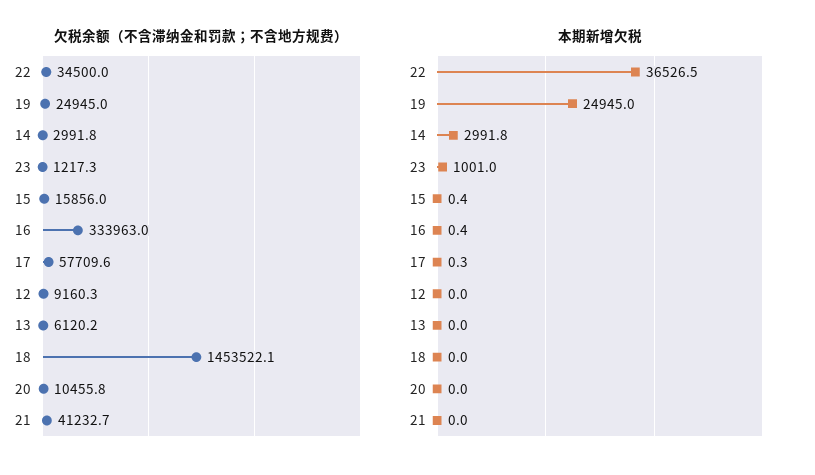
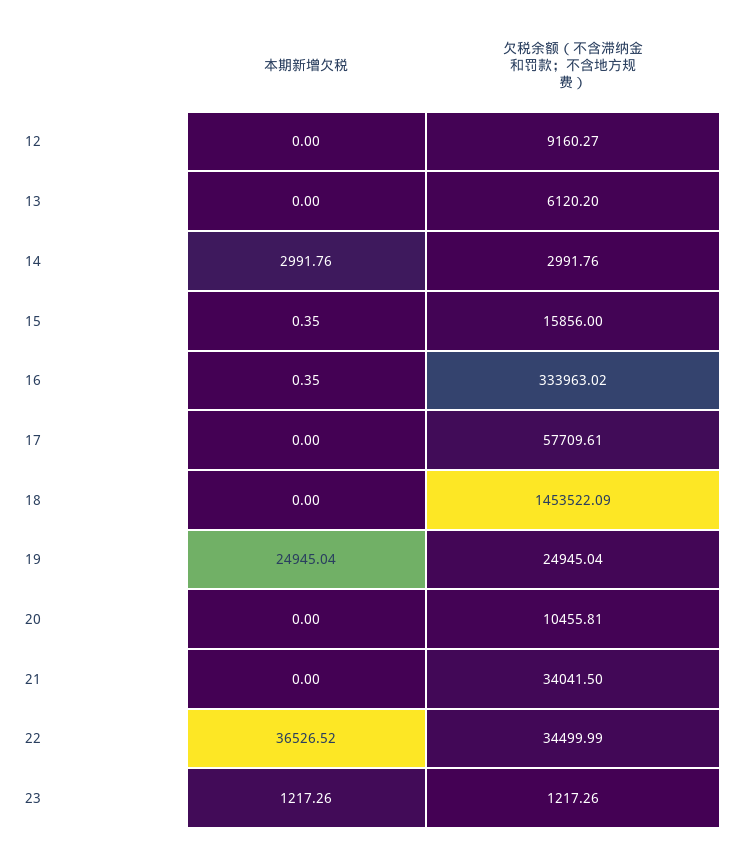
  {
    "欠税余额（不含滞纳金和罚款；不含地方规费）": {
      "22": 34499.99,
      "19": 24945.04,
      "14": 2991.76,
      "23": 1217.26,
      "15": 15856,
      "16": 333963.02,
      "17": 57709.61,
      "12": 9160.27,
      "13": 6120.2,
      "18": 1453522.09,
      "20": 10455.81,
-     "21": 41232.7
+     "21": 34041.5
    },
    "本期新增欠税": {
      "22": 36526.52,
      "19": 24945.04,
      "14": 2991.76,
-     "23": 1001,
+     "23": 1217.26,
      "15": 0.35,
      "16": 0.35,
-     "17": 0.3,
+     "17": 0,
      "12": 0,
      "13": 0,
      "18": 0,
      "20": 0,
      "21": 0
    }
  }

